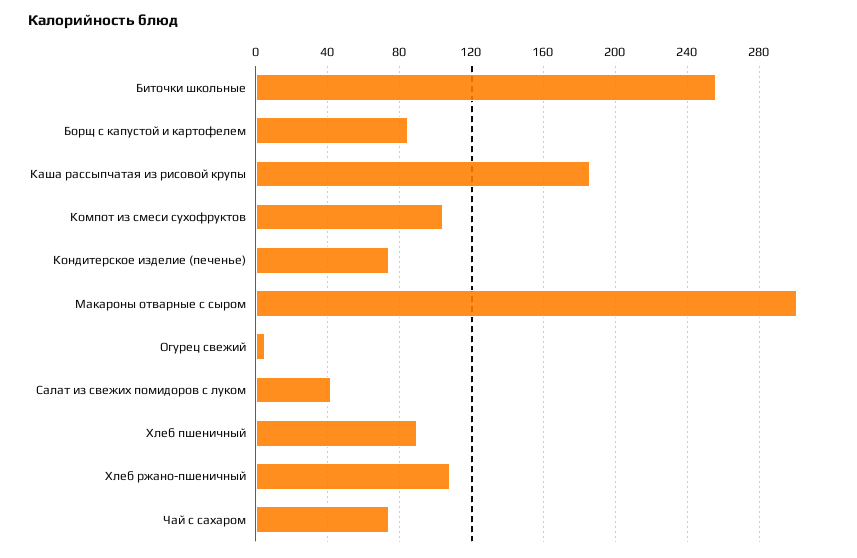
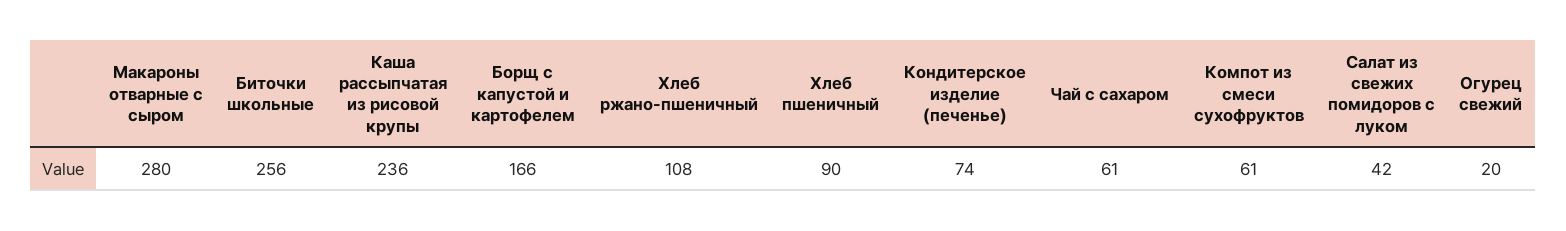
  {
    "Биточки школьные": 256,
-   "Борщ с капустой и картофелем": 85,
+   "Борщ с капустой и картофелем": 166,
-   "Каша рассыпчатая из рисовой крупы": 185,
+   "Каша рассыпчатая из рисовой крупы": 236,
-   "Компот из смеси сухофруктов": 105,
+   "Компот из смеси сухофруктов": 61,
    "Кондитерское изделие (печенье)": 74,
-   "Макароны отварные с сыром": 300,
+   "Макароны отварные с сыром": 280,
-   "Огурец свежий": 5,
+   "Огурец свежий": 20,
    "Салат из свежих помидоров с луком": 42,
    "Хлеб пшеничный": 90,
    "Хлеб ржано-пшеничный": 108,
-   "Чай с сахаром": 75
+   "Чай с сахаром": 61
  }

